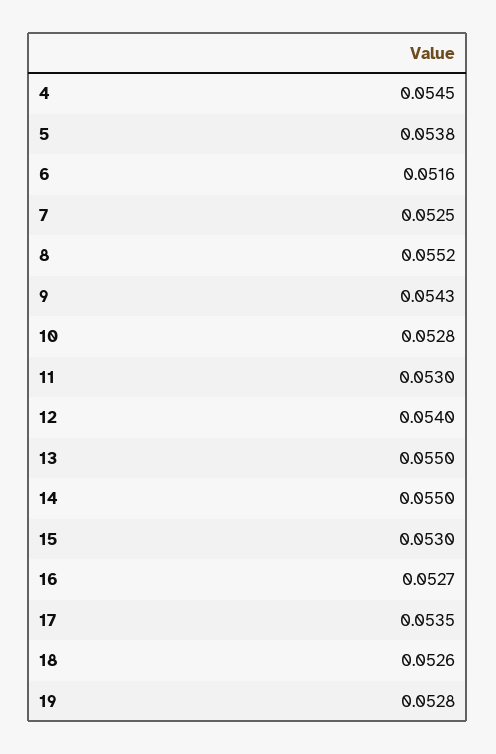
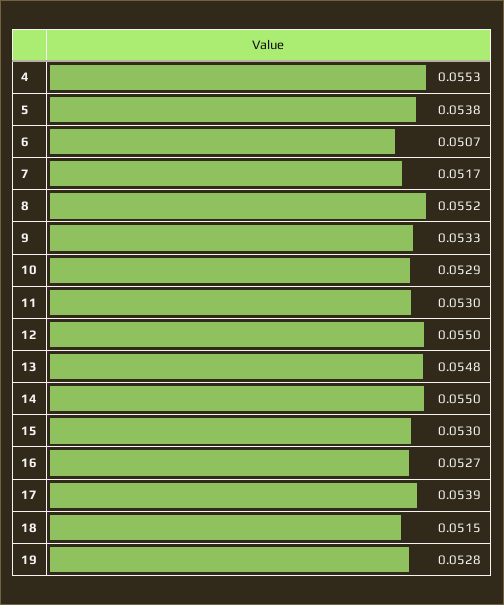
  {
-   "4": 0.0545,
+   "4": 0.0553,
    "5": 0.0538,
-   "6": 0.0516,
+   "6": 0.0507,
-   "7": 0.0525,
+   "7": 0.0517,
    "8": 0.0552,
-   "9": 0.0543,
+   "9": 0.0533,
-   "10": 0.0528,
+   "10": 0.0529,
    "11": 0.053,
-   "12": 0.054,
+   "12": 0.055,
-   "13": 0.055,
+   "13": 0.0548,
    "14": 0.055,
    "15": 0.053,
    "16": 0.0527,
-   "17": 0.0535,
+   "17": 0.0539,
-   "18": 0.0526,
+   "18": 0.0515,
    "19": 0.0528
  }

